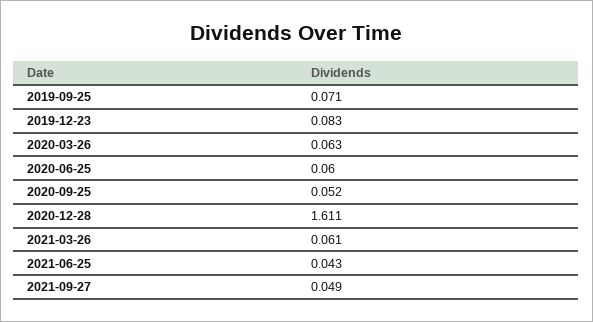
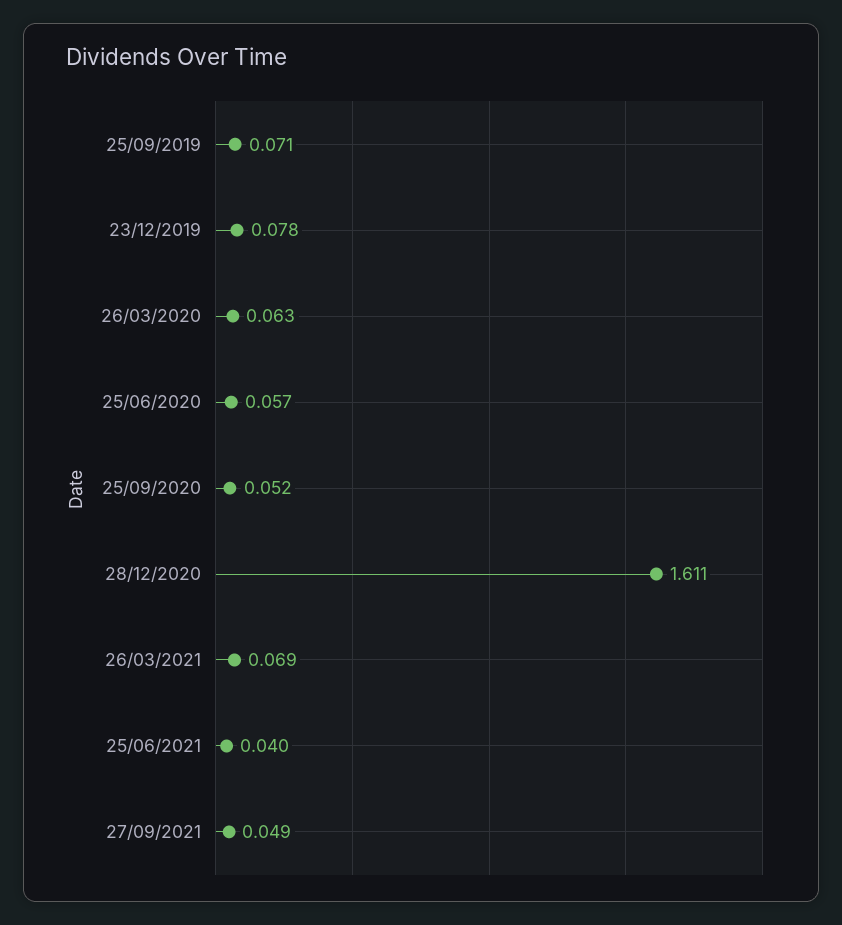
  {
    "2019-09-25": 0.071,
-   "2019-12-23": 0.083,
+   "2019-12-23": 0.078,
    "2020-03-26": 0.063,
-   "2020-06-25": 0.06,
+   "2020-06-25": 0.057,
    "2020-09-25": 0.052,
    "2020-12-28": 1.611,
-   "2021-03-26": 0.061,
+   "2021-03-26": 0.069,
-   "2021-06-25": 0.043,
+   "2021-06-25": 0.04,
    "2021-09-27": 0.049
  }

